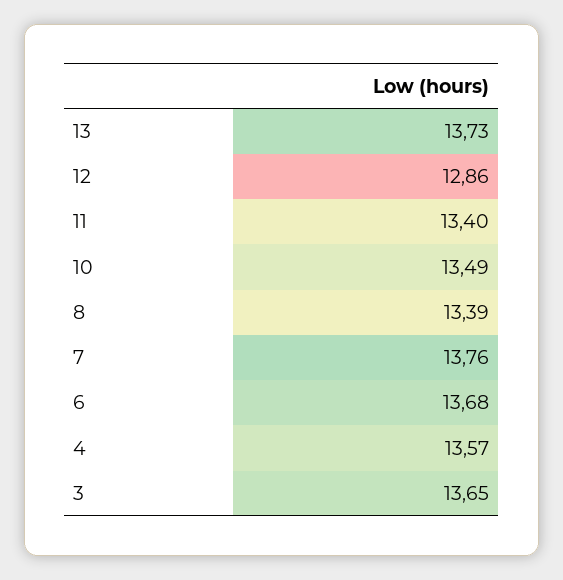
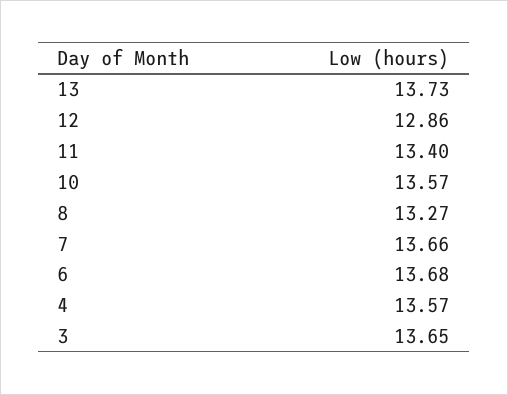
  {
    "13": 13.73,
    "12": 12.86,
    "11": 13.4,
-   "10": 13.49,
+   "10": 13.57,
-   "8": 13.39,
+   "8": 13.27,
-   "7": 13.76,
+   "7": 13.66,
    "6": 13.68,
    "4": 13.57,
    "3": 13.65
  }

